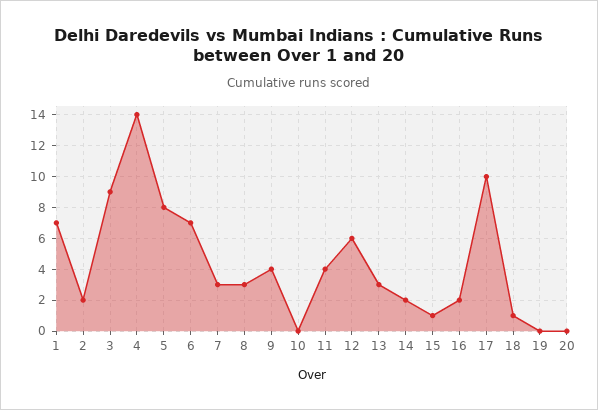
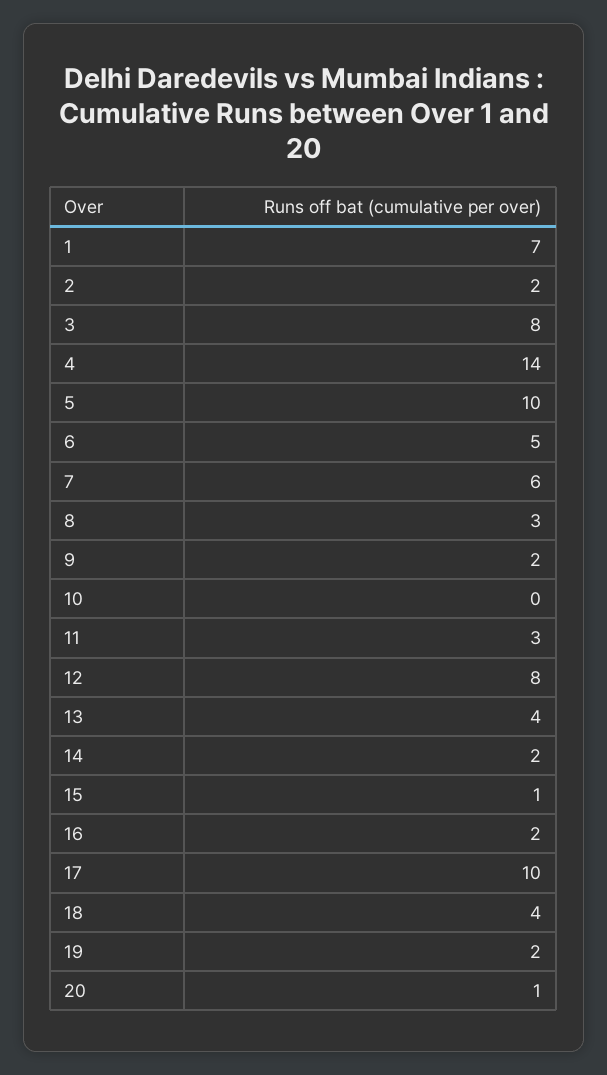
  {
    "1": 7,
    "2": 2,
-   "3": 9,
+   "3": 8,
    "4": 14,
-   "5": 8,
+   "5": 10,
-   "6": 7,
+   "6": 5,
-   "7": 3,
+   "7": 6,
    "8": 3,
-   "9": 4,
+   "9": 2,
    "10": 0,
-   "11": 4,
+   "11": 3,
-   "12": 6,
+   "12": 8,
-   "13": 3,
+   "13": 4,
    "14": 2,
    "15": 1,
    "16": 2,
    "17": 10,
-   "18": 1,
+   "18": 4,
-   "19": 0,
+   "19": 2,
-   "20": 0
+   "20": 1
  }

